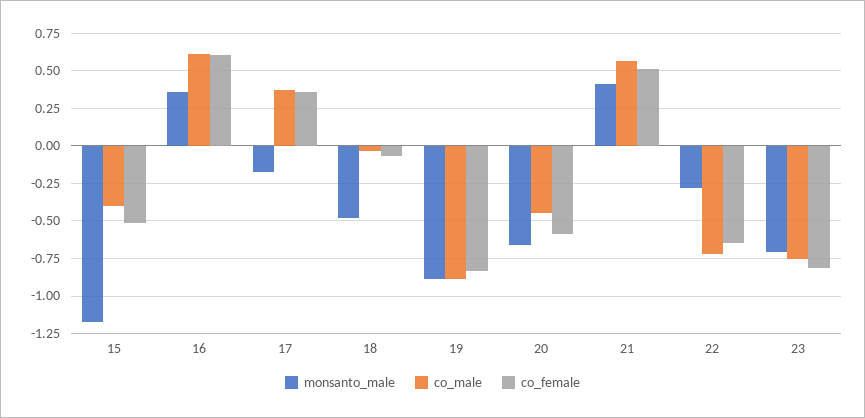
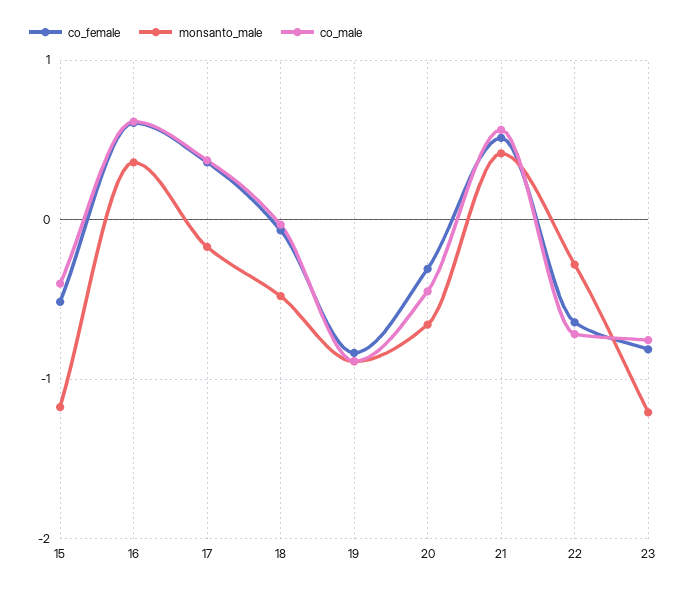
  {
    "monsanto_male": {
      "15": -1.2,
      "16": 0.35,
      "17": -0.15,
      "18": -0.5,
      "19": -0.9,
      "20": -0.65,
      "21": 0.4,
      "22": -0.3,
-     "23": -0.7
+     "23": -1.2
    },
    "co_male": {
      "15": -0.4,
      "16": 0.6,
      "17": 0.35,
      "18": -0.05,
      "19": -0.9,
      "20": -0.45,
      "21": 0.55,
      "22": -0.7,
      "23": -0.75
    },
    "co_female": {
      "15": -0.5,
      "16": 0.6,
      "17": 0.35,
      "18": -0.05,
      "19": -0.85,
-     "20": -0.6,
+     "20": -0.3,
      "21": 0.5,
      "22": -0.65,
      "23": -0.8
    }
  }

